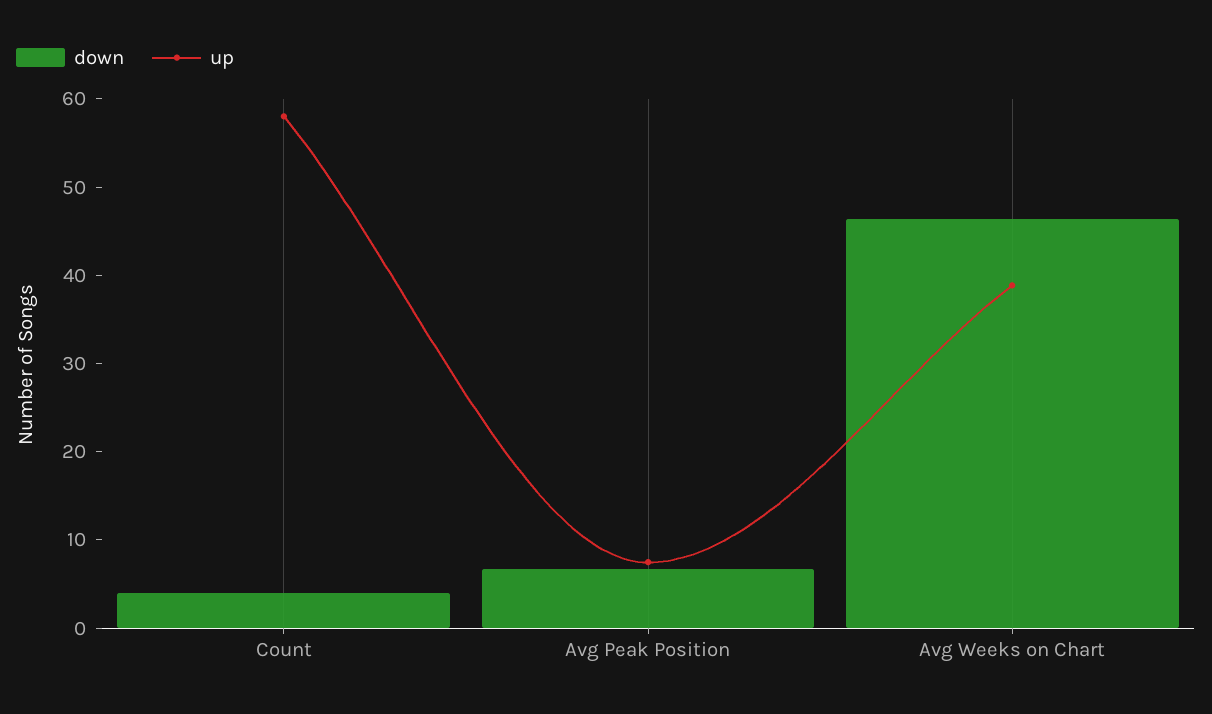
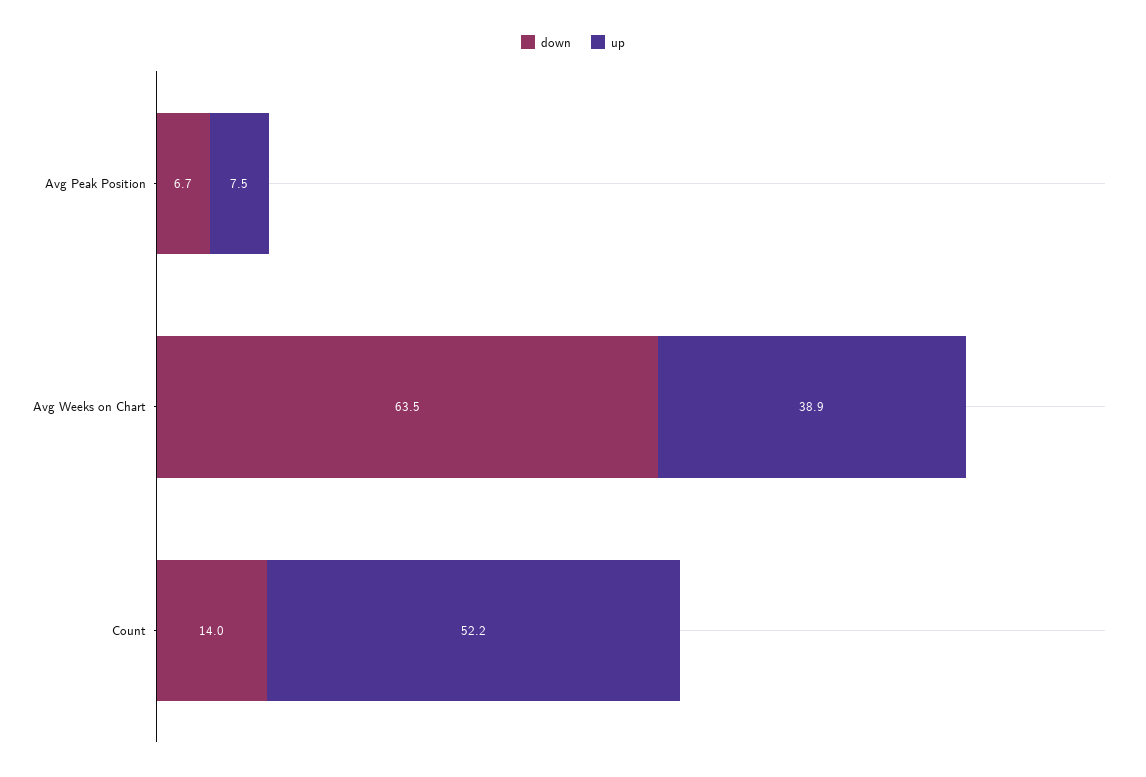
  {
    "down": {
-     "Count": 4,
+     "Count": 14,
      "Avg Peak Position": 6.7,
-     "Avg Weeks on Chart": 46
+     "Avg Weeks on Chart": 63.5
    },
    "up": {
-     "Count": 58,
+     "Count": 52.2,
      "Avg Peak Position": 7.5,
      "Avg Weeks on Chart": 38.9
    }
  }

